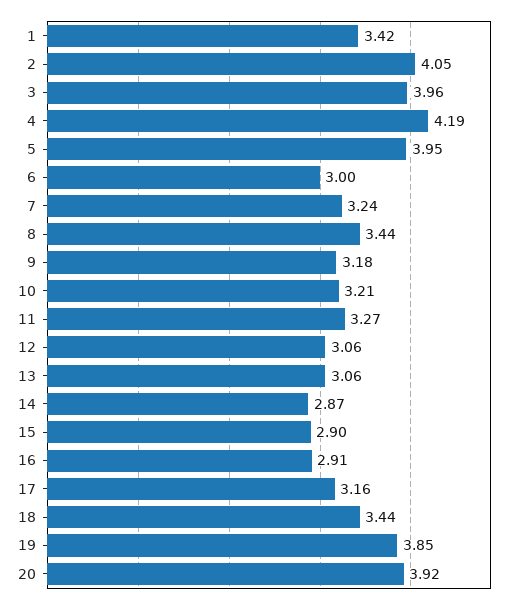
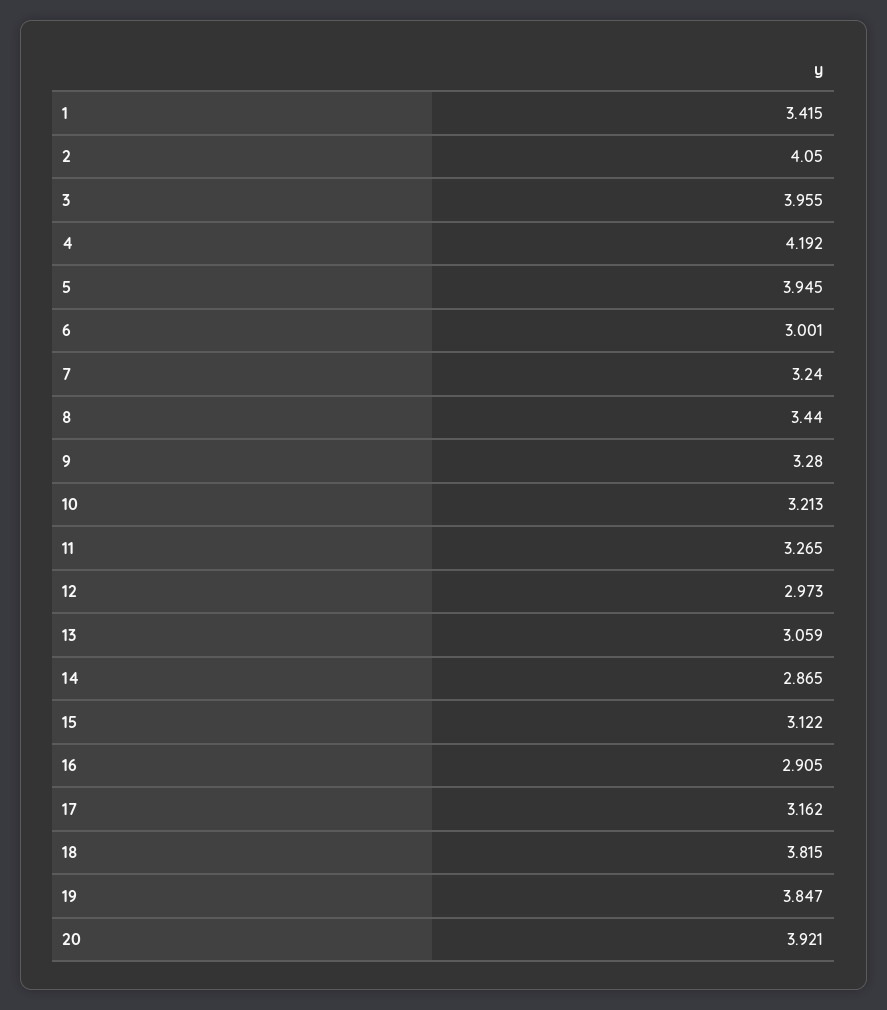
  {
    "1": 3.415,
    "2": 4.05,
    "3": 3.955,
    "4": 4.192,
    "5": 3.945,
    "6": 3.001,
    "7": 3.24,
    "8": 3.44,
-   "9": 3.18,
+   "9": 3.28,
    "10": 3.213,
    "11": 3.265,
-   "12": 3.06,
+   "12": 2.973,
    "13": 3.059,
    "14": 2.865,
-   "15": 2.9,
+   "15": 3.122,
    "16": 2.905,
    "17": 3.162,
-   "18": 3.44,
+   "18": 3.815,
    "19": 3.847,
    "20": 3.921
  }

